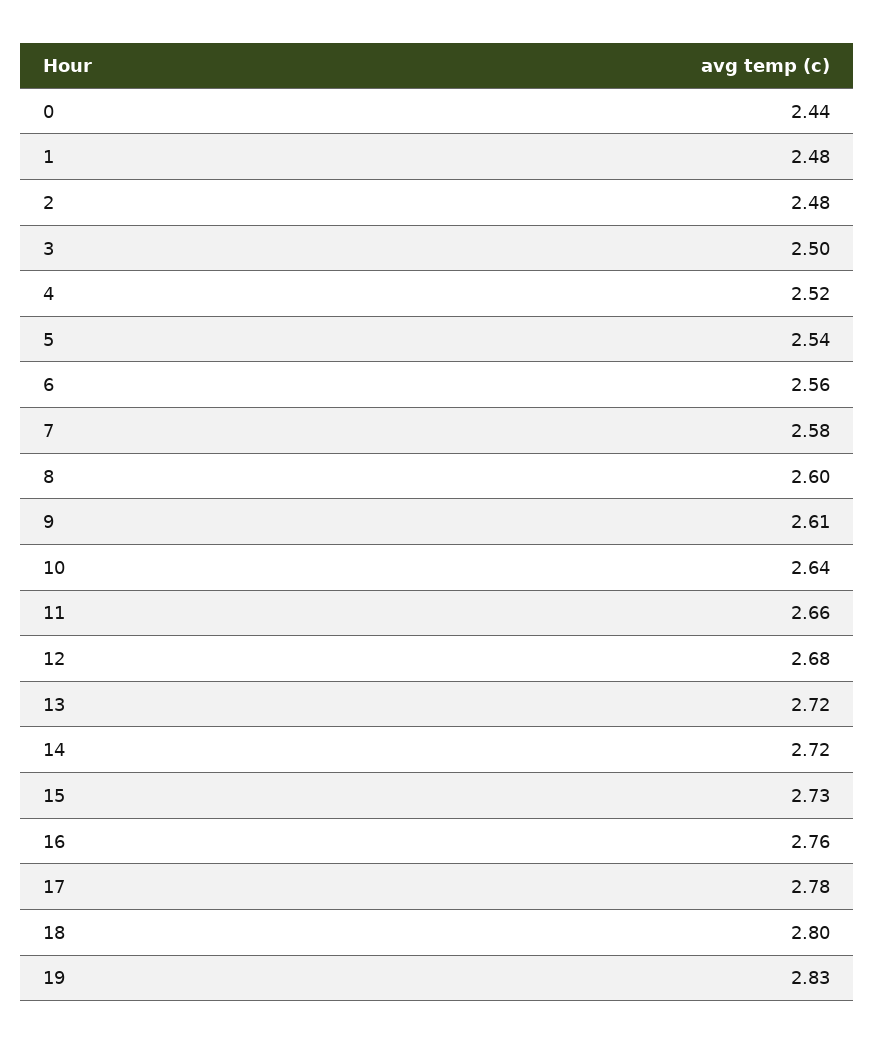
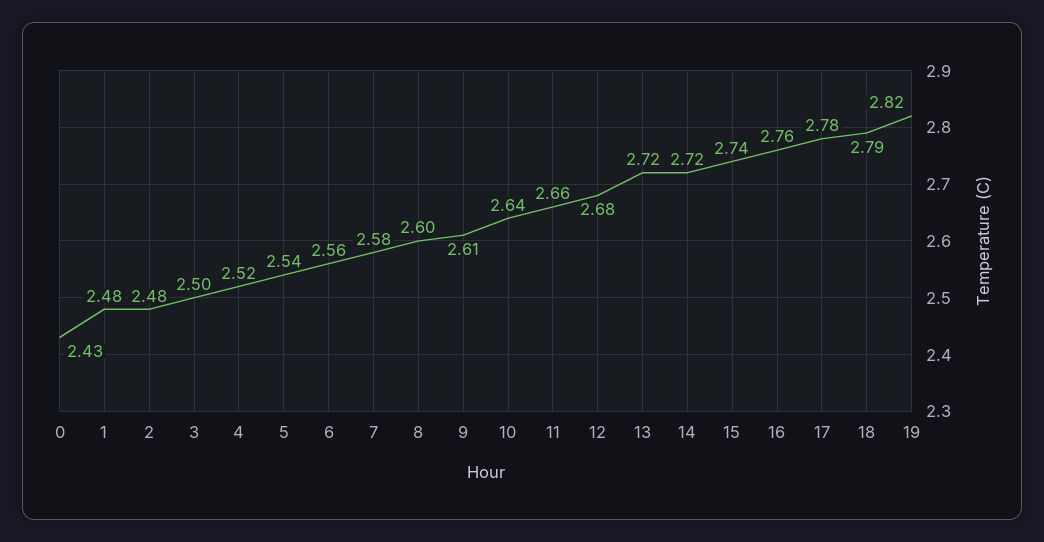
  {
-   "0": 2.44,
+   "0": 2.43,
    "1": 2.48,
    "2": 2.48,
    "3": 2.5,
    "4": 2.52,
    "5": 2.54,
    "6": 2.56,
    "7": 2.58,
    "8": 2.6,
    "9": 2.61,
    "10": 2.64,
    "11": 2.66,
    "12": 2.68,
    "13": 2.72,
    "14": 2.72,
-   "15": 2.73,
+   "15": 2.74,
    "16": 2.76,
    "17": 2.78,
-   "18": 2.8,
+   "18": 2.79,
-   "19": 2.83
+   "19": 2.82
  }

